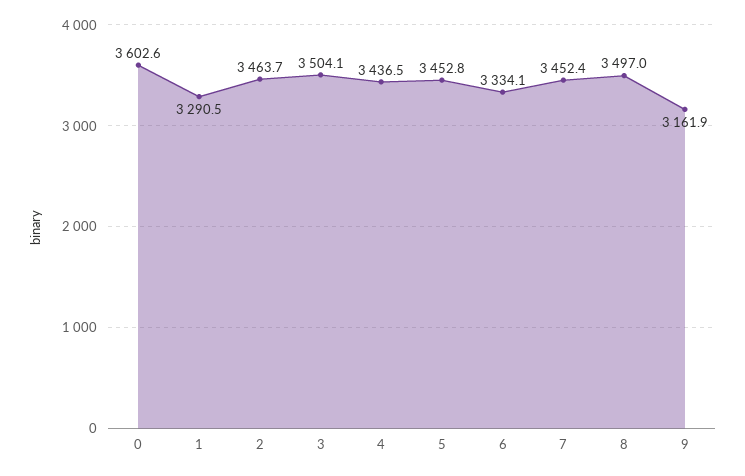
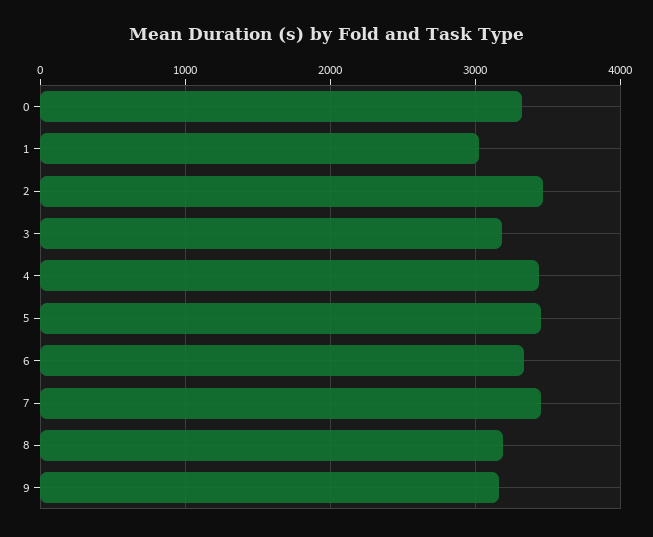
  {
-   "0": 3602.6,
+   "0": 3300,
-   "1": 3290.5,
+   "1": 3000,
    "2": 3463.7,
-   "3": 3504.1,
+   "3": 3200,
    "4": 3436.5,
    "5": 3452.8,
    "6": 3334.1,
    "7": 3452.4,
-   "8": 3497,
+   "8": 3200,
    "9": 3161.9
  }

